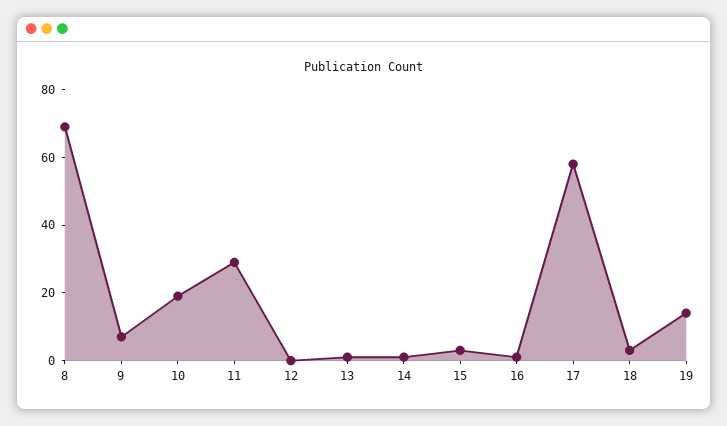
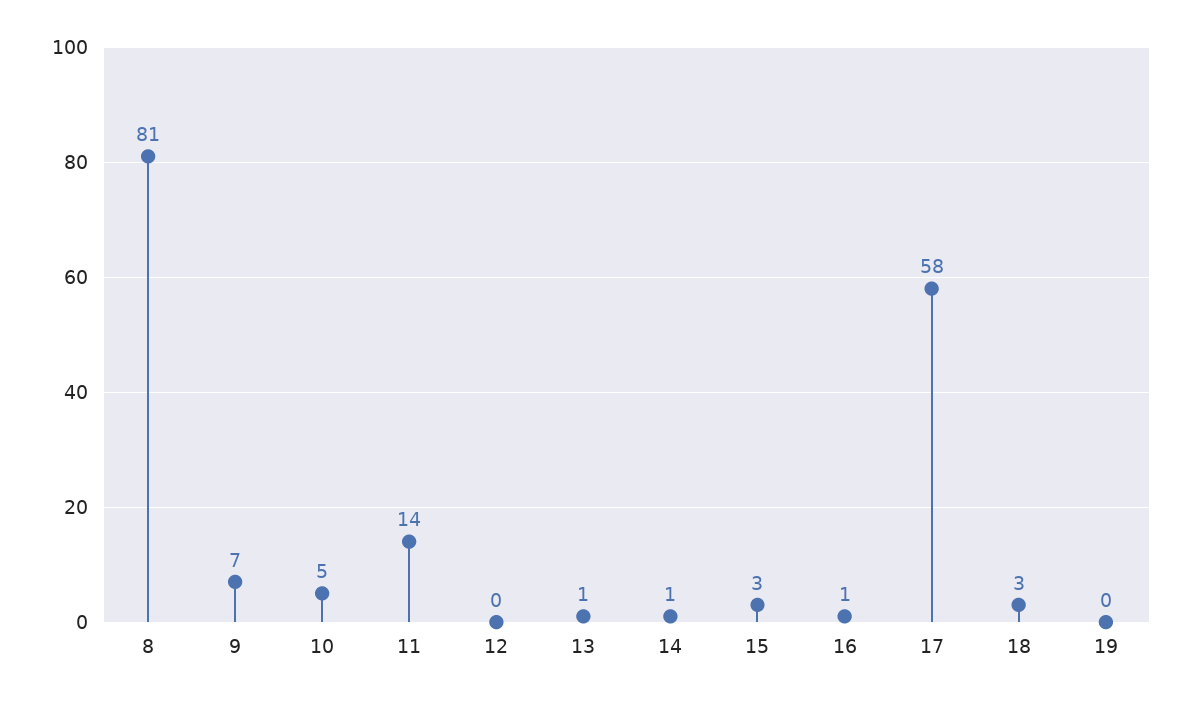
  {
-   "8": 70,
+   "8": 81,
    "9": 7,
-   "10": 20,
+   "10": 5,
-   "11": 30,
+   "11": 14,
    "12": 0,
    "13": 1,
    "14": 1,
    "15": 3,
    "16": 1,
    "17": 58,
    "18": 3,
-   "19": 15
+   "19": 0
  }

